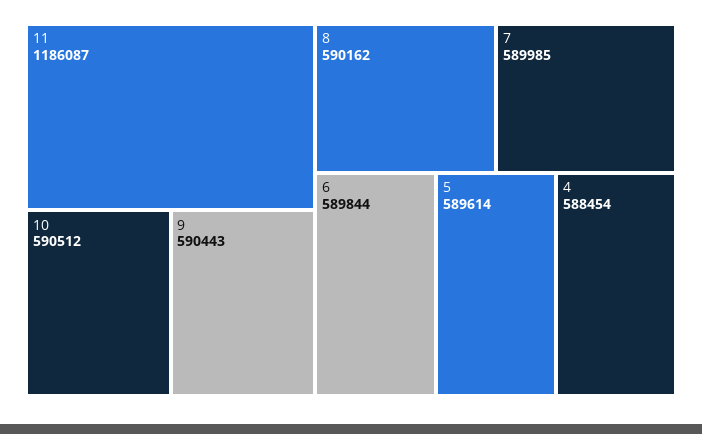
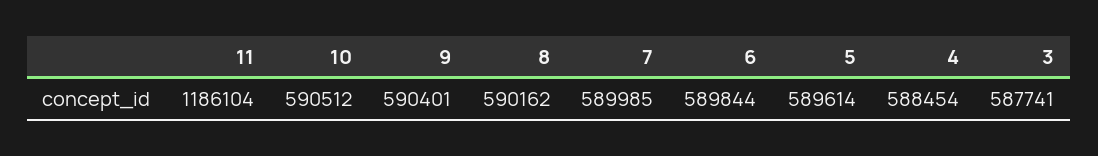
  {
-   "11": 1186087,
+   "11": 1186104,
    "10": 590512,
-   "9": 590443,
+   "9": 590401,
    "8": 590162,
    "7": 589985,
    "6": 589844,
    "5": 589614,
-   "4": 588454
+   "4": 588454,
+   "3": 587741
  }

